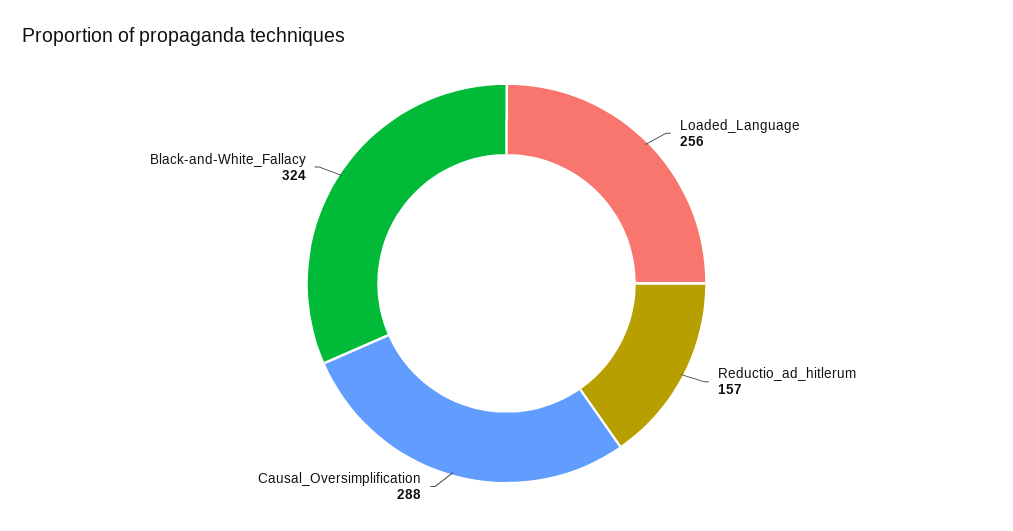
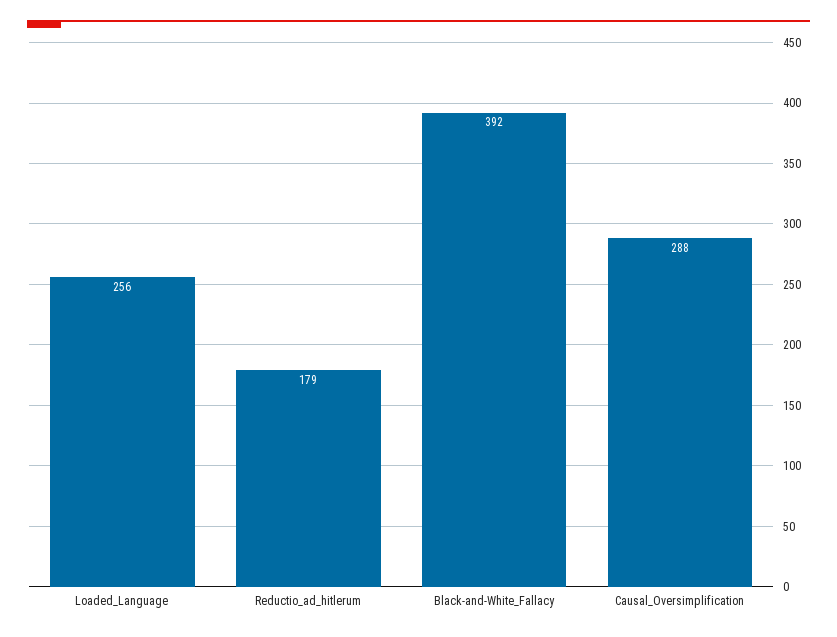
  {
    "Loaded_Language": 256,
-   "Reductio_ad_hitlerum": 157,
+   "Reductio_ad_hitlerum": 179,
    "Causal_Oversimplification": 288,
-   "Black-and-White_Fallacy": 324
+   "Black-and-White_Fallacy": 392
  }

